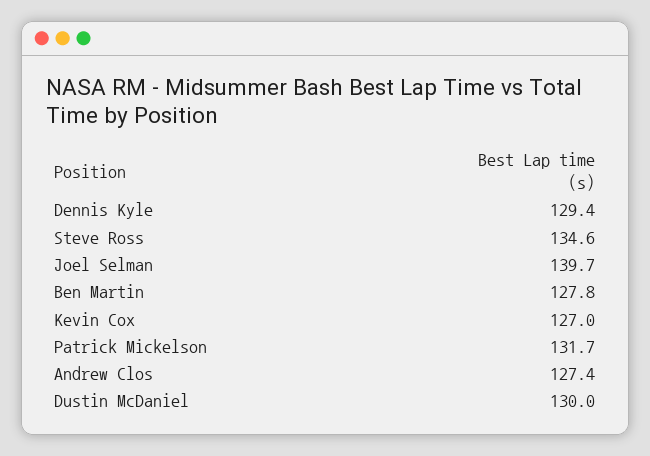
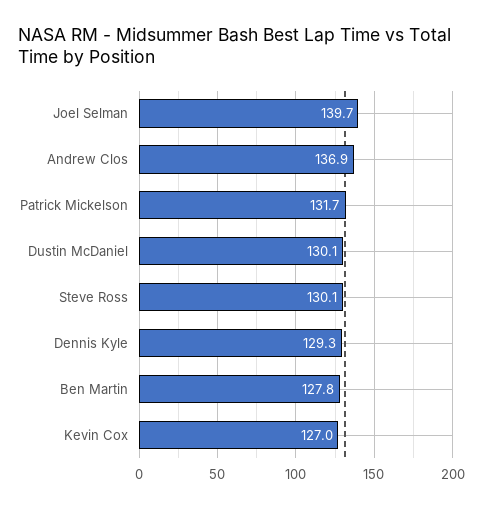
  {
-   "Dennis Kyle": 129.4,
+   "Dennis Kyle": 129.3,
-   "Steve Ross": 134.6,
+   "Steve Ross": 130.1,
    "Joel Selman": 139.7,
    "Ben Martin": 127.8,
    "Kevin Cox": 127,
    "Patrick Mickelson": 131.7,
-   "Andrew Clos": 127.4,
+   "Andrew Clos": 136.9,
-   "Dustin McDaniel": 130
+   "Dustin McDaniel": 130.1
  }

